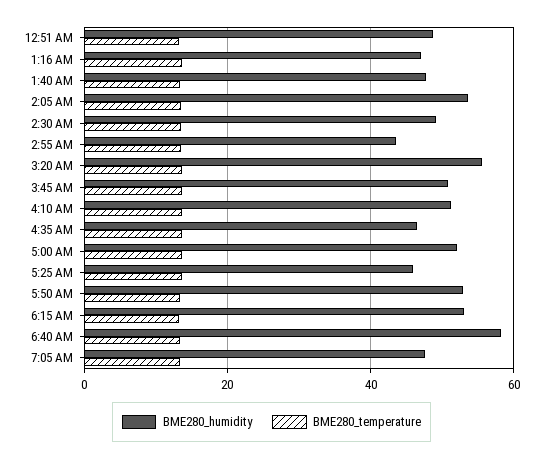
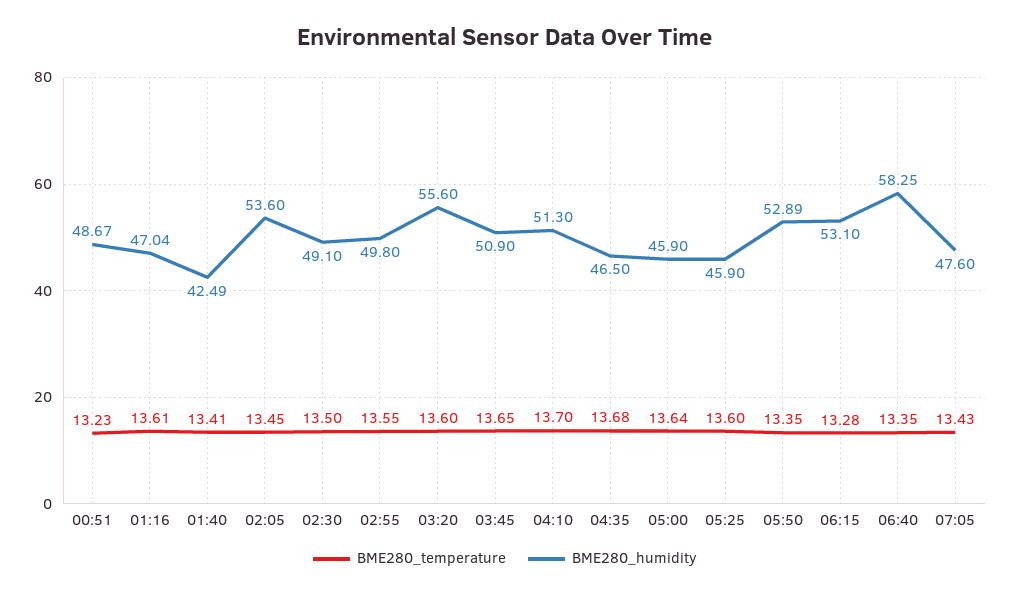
  {
    "BME280_humidity": {
      "12:51 AM": 48.67,
      "1:16 AM": 47.04,
-     "1:40 AM": 48,
+     "1:40 AM": 42.49,
      "2:05 AM": 53.6,
      "2:30 AM": 49.1,
-     "2:55 AM": 44,
+     "2:55 AM": 49.8,
      "3:20 AM": 55.6,
      "3:45 AM": 50.9,
      "4:10 AM": 51.3,
      "4:35 AM": 46.5,
-     "5:00 AM": 52,
+     "5:00 AM": 45.9,
      "5:25 AM": 45.9,
      "5:50 AM": 52.89,
      "6:15 AM": 53.1,
      "6:40 AM": 58.25,
      "7:05 AM": 47.6
    },
    "BME280_temperature": {
      "12:51 AM": 13.23,
      "1:16 AM": 13.61,
      "1:40 AM": 13.41,
      "2:05 AM": 13.45,
      "2:30 AM": 13.5,
      "2:55 AM": 13.55,
      "3:20 AM": 13.6,
      "3:45 AM": 13.65,
      "4:10 AM": 13.7,
      "4:35 AM": 13.68,
      "5:00 AM": 13.64,
      "5:25 AM": 13.6,
      "5:50 AM": 13.35,
      "6:15 AM": 13.28,
      "6:40 AM": 13.35,
      "7:05 AM": 13.43
    }
  }

